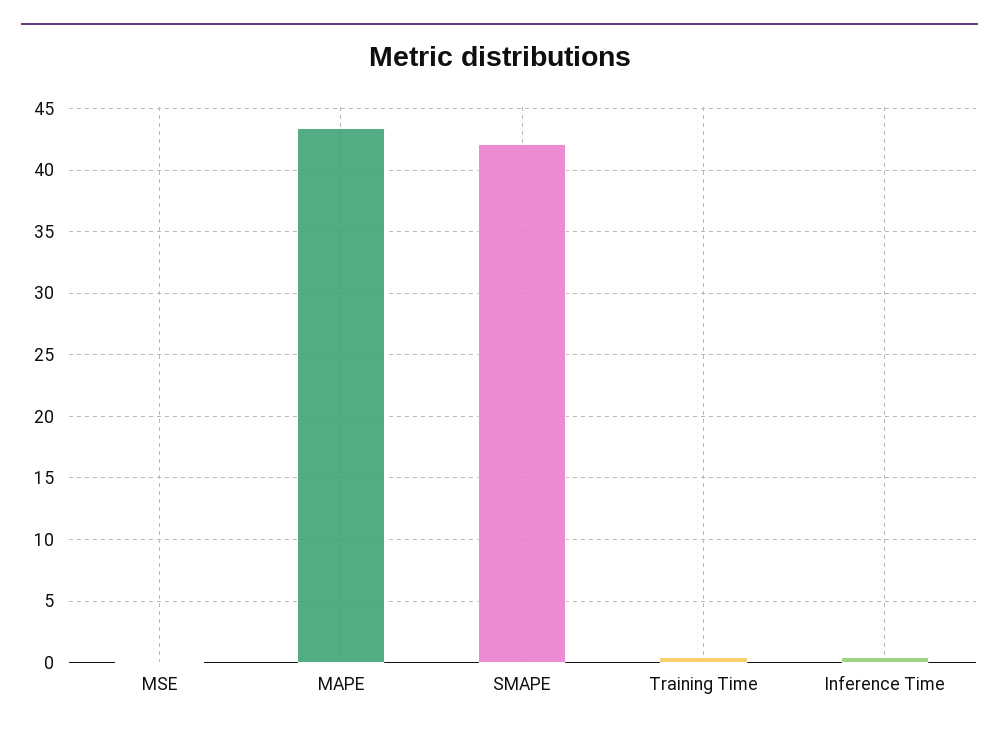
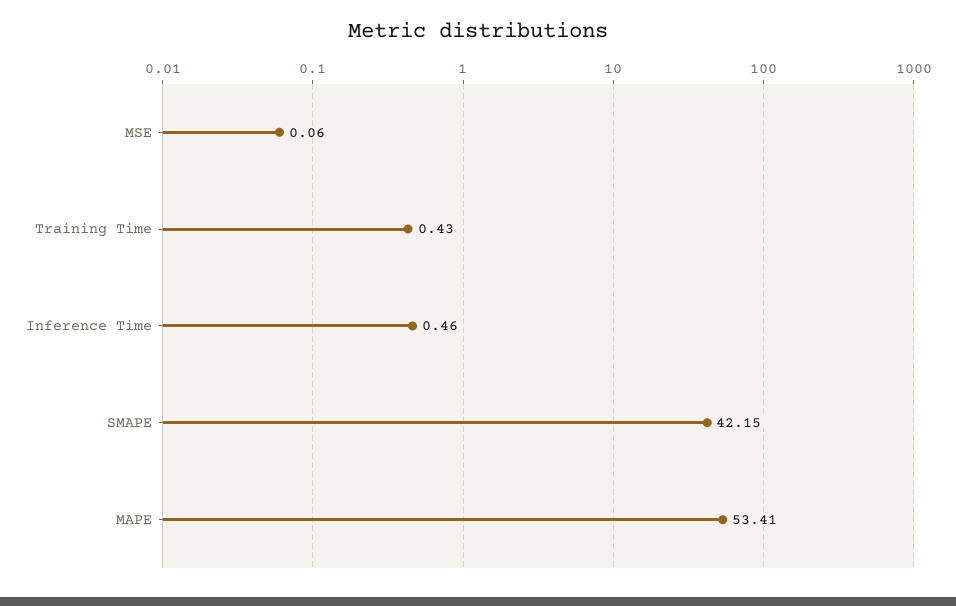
  {
    "MSE": 0.06,
-   "MAPE": 43.5,
+   "MAPE": 53.41,
    "SMAPE": 42.15,
    "Training Time": 0.43,
    "Inference Time": 0.46
  }

